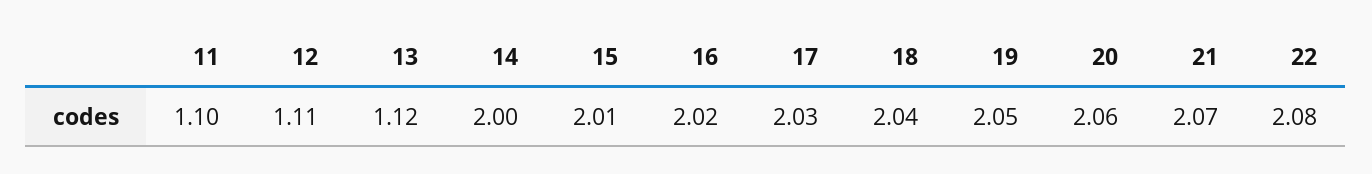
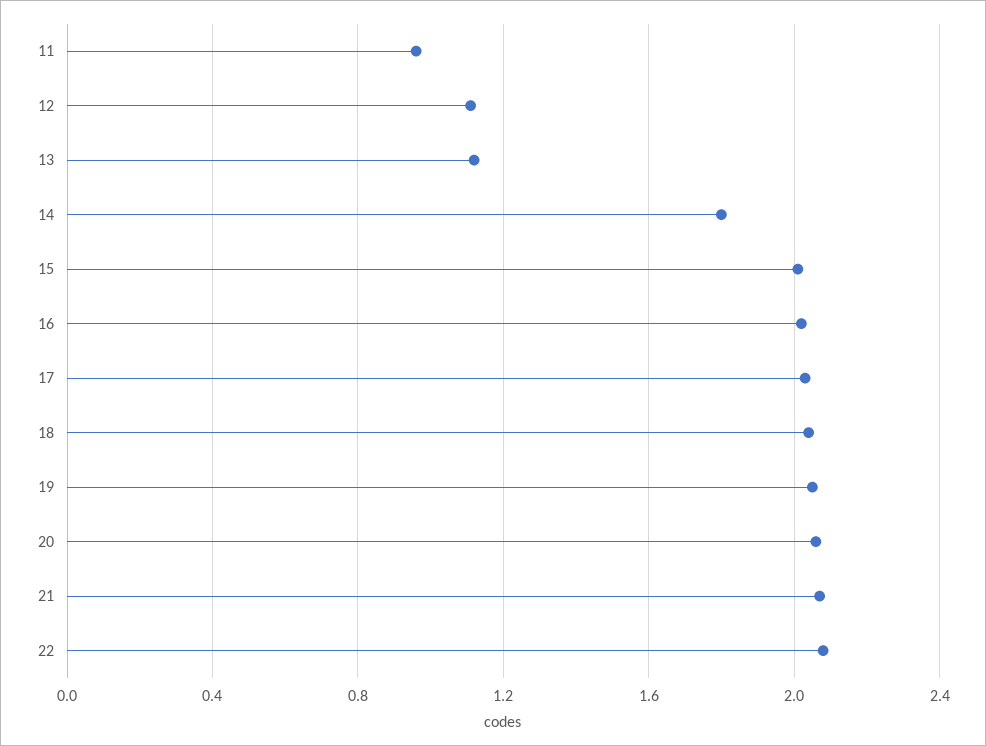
  {
-   "11": 1.1,
+   "11": 0.95,
    "12": 1.11,
    "13": 1.12,
-   "14": 2,
+   "14": 1.8,
    "15": 2.01,
    "16": 2.02,
    "17": 2.03,
    "18": 2.04,
    "19": 2.05,
    "20": 2.06,
    "21": 2.07,
    "22": 2.08
  }

